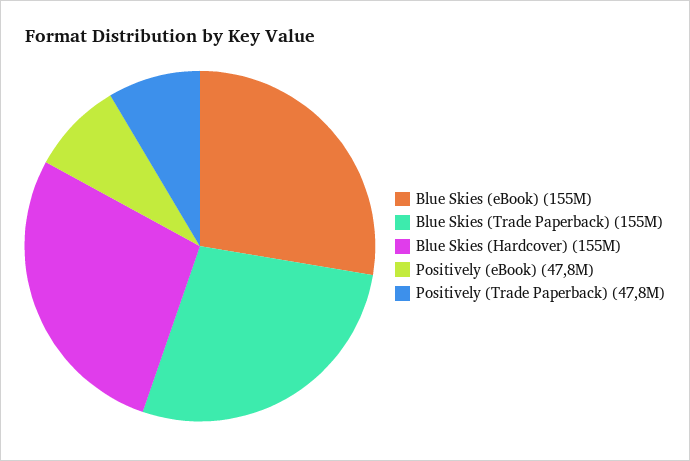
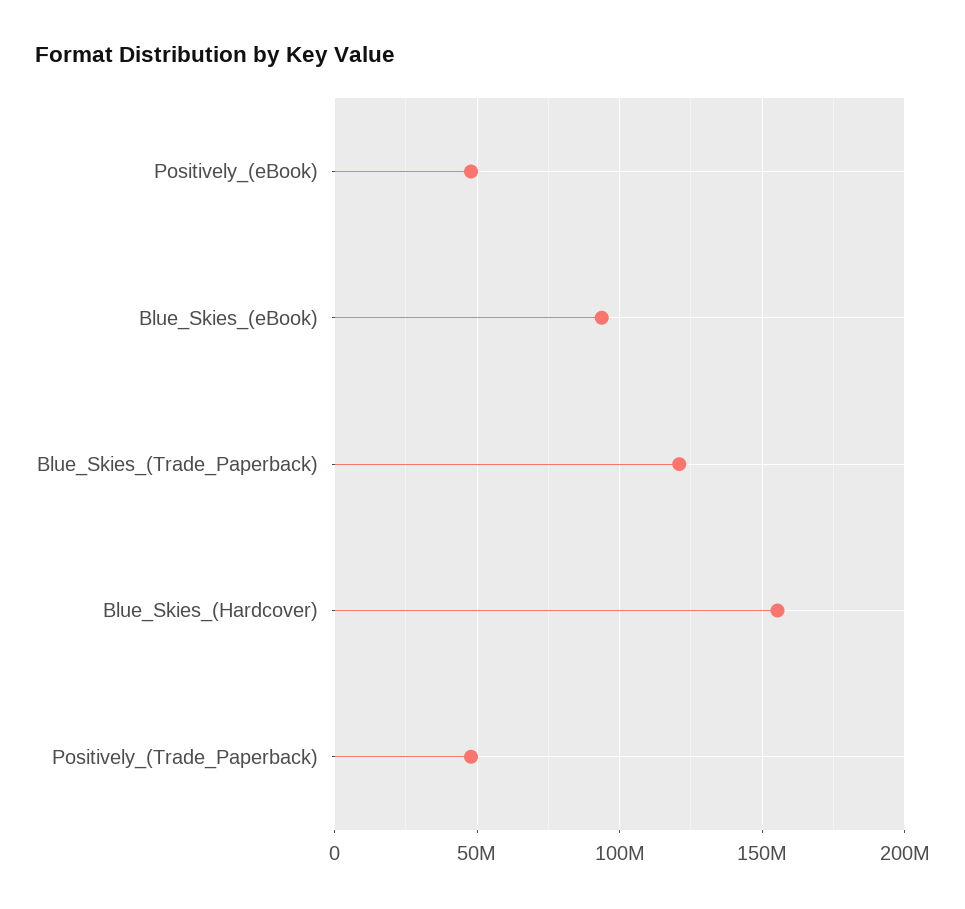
  {
-   "Blue Skies (eBook)": 155000000,
+   "Blue Skies (eBook)": 95000000,
-   "Blue Skies (Trade Paperback)": 155000000,
+   "Blue Skies (Trade Paperback)": 120000000,
    "Blue Skies (Hardcover)": 155000000,
    "Positively (eBook)": 47800000,
    "Positively (Trade Paperback)": 47800000
  }

